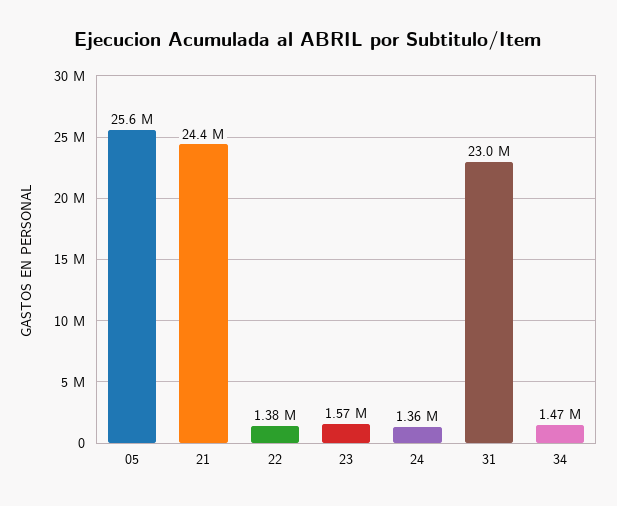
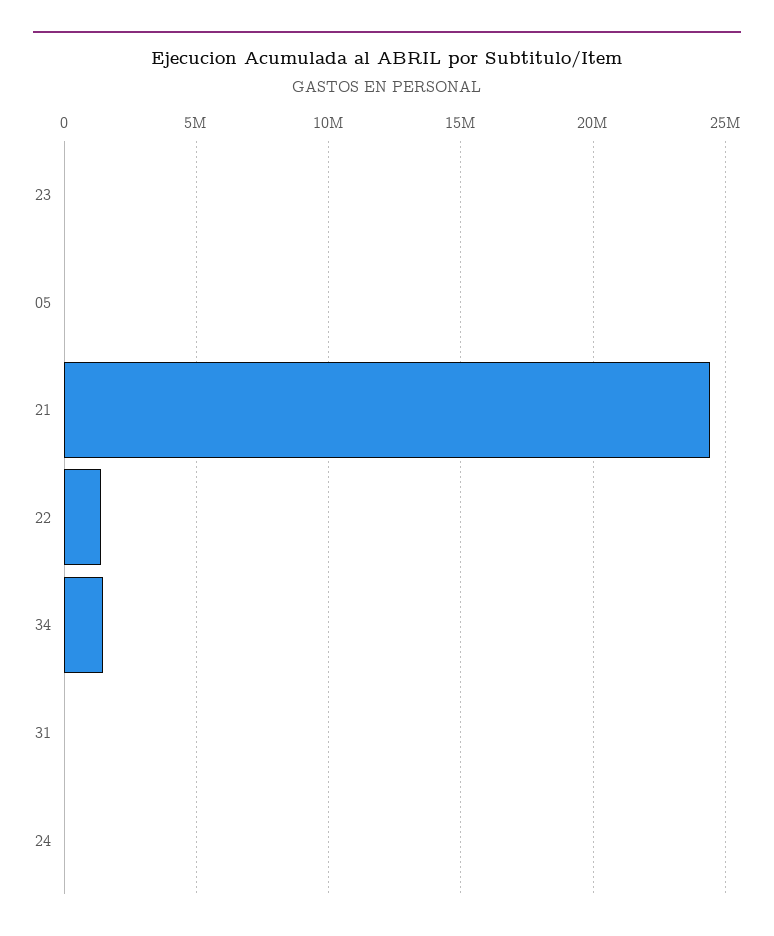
  {
-   "05": 25600000,
+   "05": 0,
    "21": 24400000,
    "22": 1380000,
-   "23": 1570000,
+   "23": 0,
-   "24": 1360000,
+   "24": 0,
-   "31": 23000000,
+   "31": 0,
    "34": 1470000
  }

